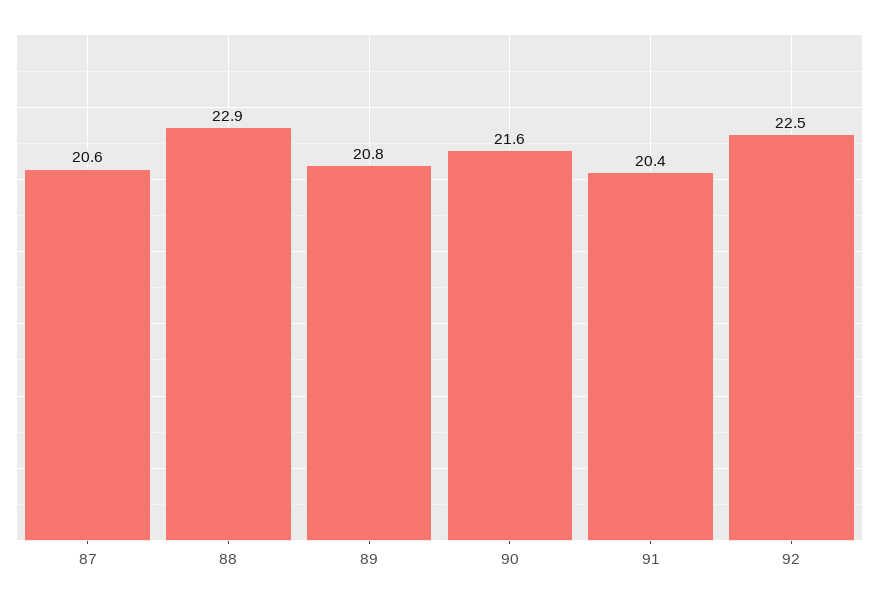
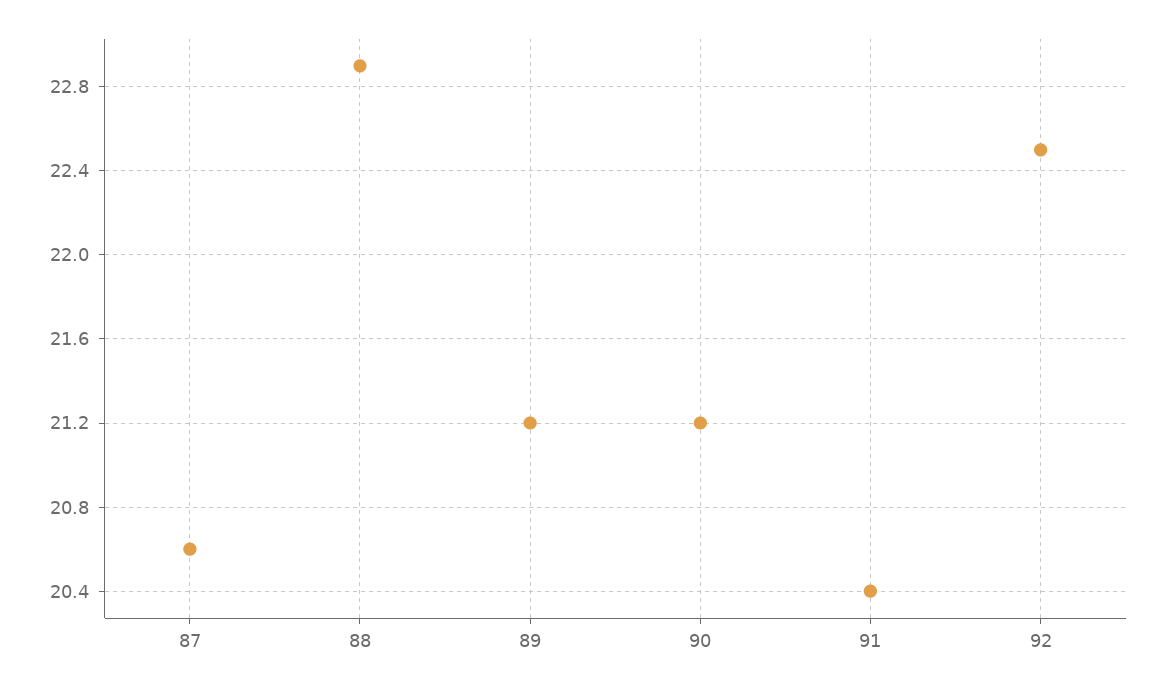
  {
    "87": 20.6,
    "88": 22.9,
-   "89": 20.8,
+   "89": 21.2,
-   "90": 21.6,
+   "90": 21.2,
    "91": 20.4,
    "92": 22.5
  }

